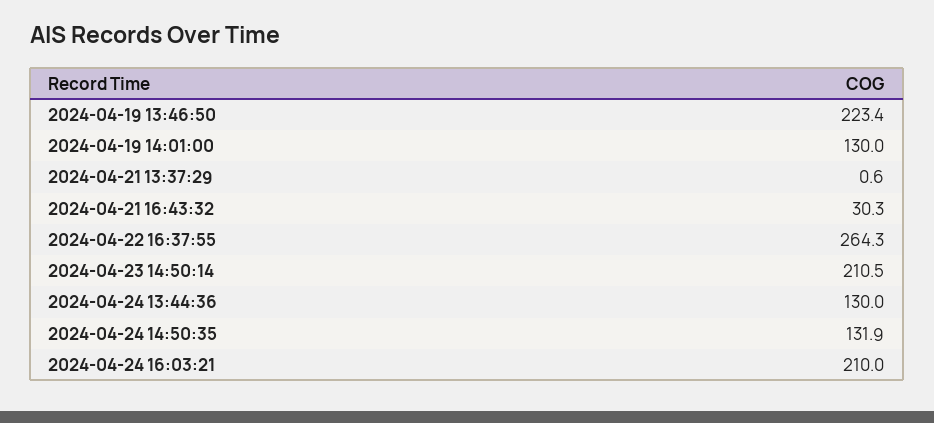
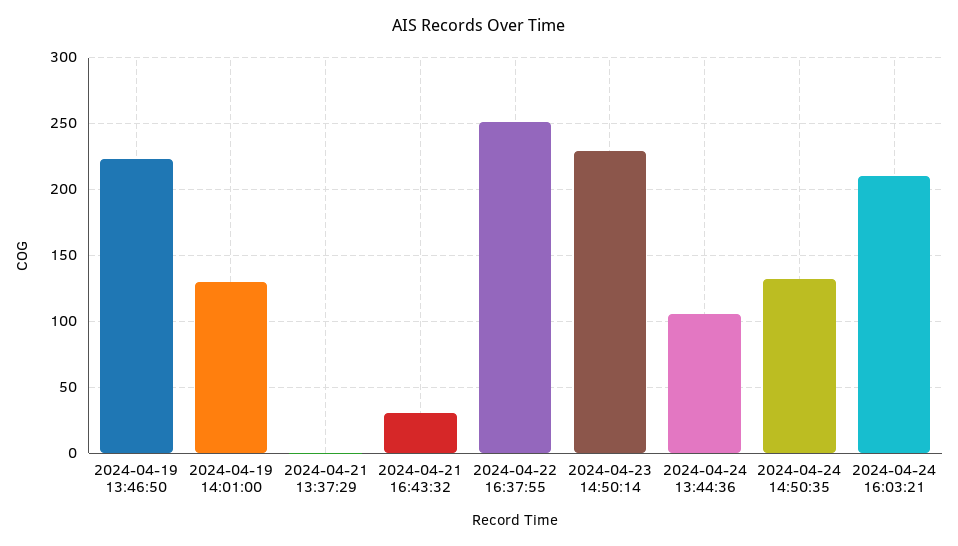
  {
    "2024-04-19 13:46:50": 223.4,
    "2024-04-19 14:01:00": 130,
    "2024-04-21 13:37:29": 0.6,
    "2024-04-21 16:43:32": 30.3,
-   "2024-04-22 16:37:55": 264.3,
+   "2024-04-22 16:37:55": 250,
-   "2024-04-23 14:50:14": 210.5,
+   "2024-04-23 14:50:14": 230,
-   "2024-04-24 13:44:36": 130,
+   "2024-04-24 13:44:36": 105,
    "2024-04-24 14:50:35": 131.9,
    "2024-04-24 16:03:21": 210
  }

